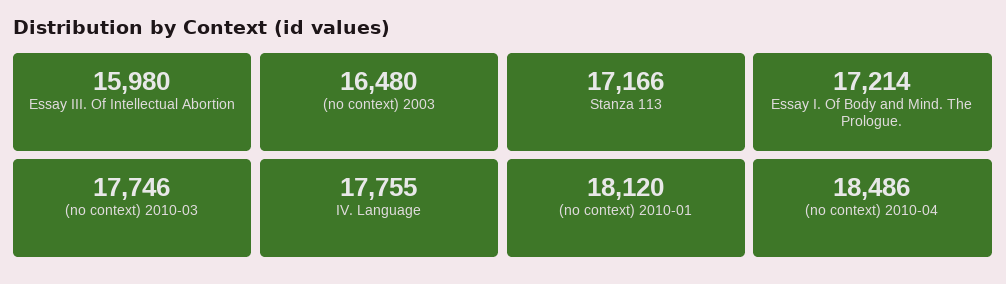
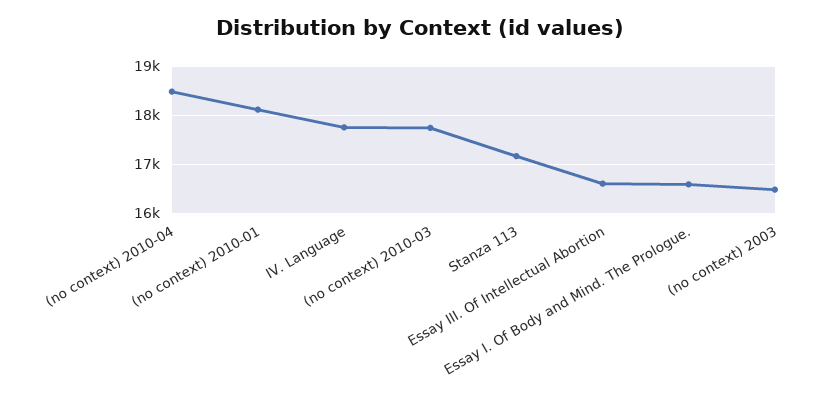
  {
-   "Essay III. Of Intellectual Abortion": 15980,
+   "Essay III. Of Intellectual Abortion": 16600,
    "(no context) 2003": 16480,
    "Stanza 113": 17166,
-   "Essay I. Of Body and Mind. The Prologue.": 17214,
+   "Essay I. Of Body and Mind. The Prologue.": 16600,
    "(no context) 2010-03": 17746,
    "IV. Language": 17755,
    "(no context) 2010-01": 18120,
    "(no context) 2010-04": 18486
  }

